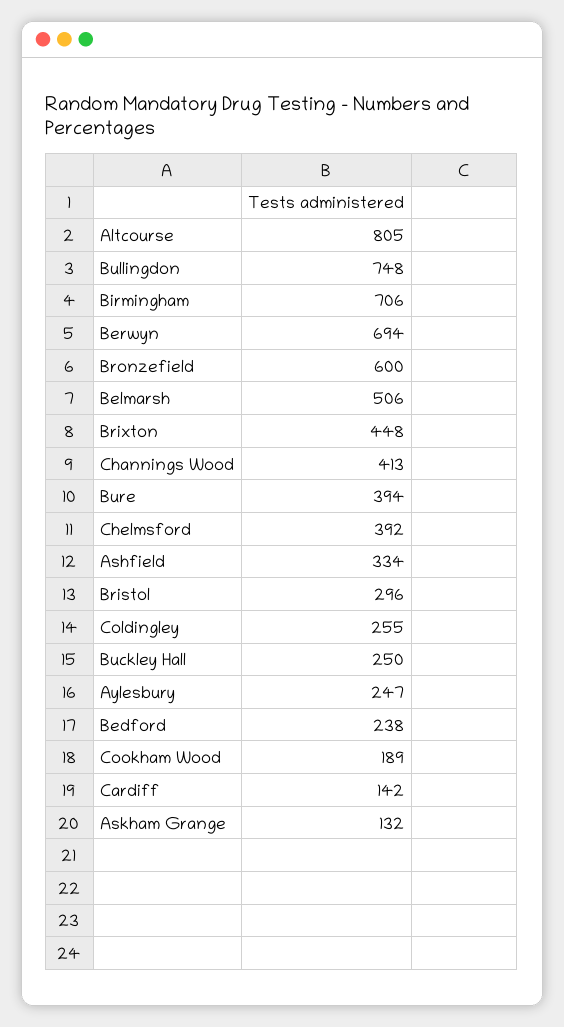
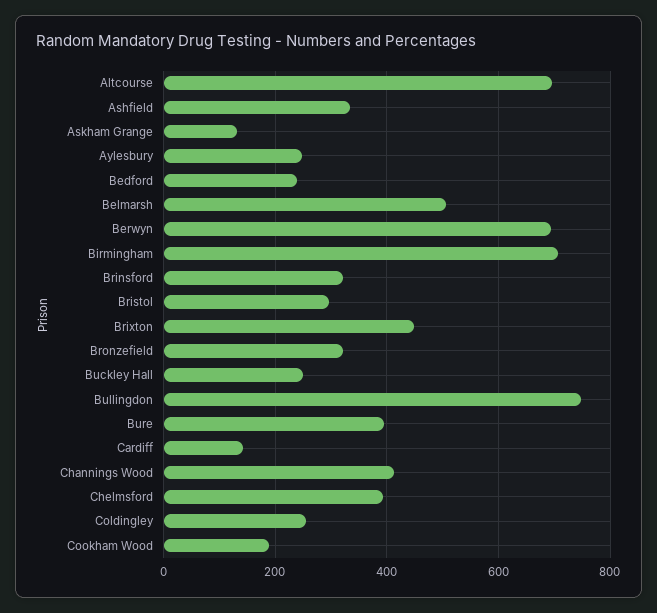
  {
-   "Altcourse": 805,
+   "Altcourse": 700,
    "Bullingdon": 748,
    "Birmingham": 706,
    "Berwyn": 694,
-   "Bronzefield": 600,
+   "Bronzefield": 320,
    "Belmarsh": 506,
    "Brixton": 448,
    "Channings Wood": 413,
    "Bure": 394,
    "Chelmsford": 392,
    "Ashfield": 334,
    "Bristol": 296,
    "Coldingley": 255,
    "Buckley Hall": 250,
    "Aylesbury": 247,
    "Bedford": 238,
    "Cookham Wood": 189,
    "Cardiff": 142,
-   "Askham Grange": 132
+   "Askham Grange": 132,
+   "Brinsford": 320
  }

